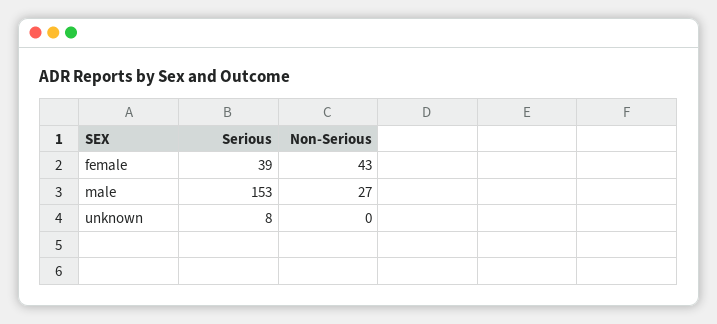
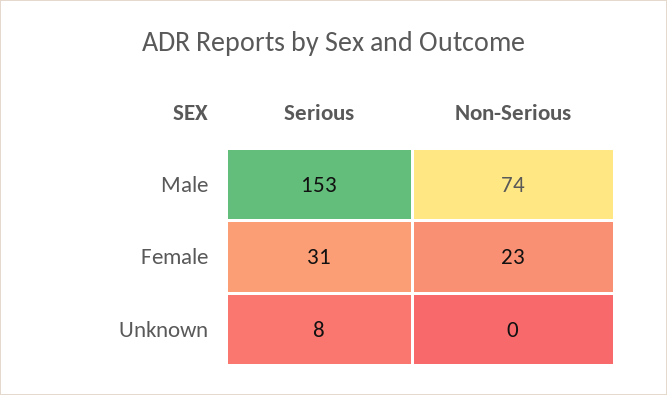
  {
    "Serious": {
-     "female": 39,
+     "female": 31,
      "male": 153,
      "unknown": 8
    },
    "Non-Serious": {
-     "female": 43,
+     "female": 23,
-     "male": 27,
+     "male": 74,
      "unknown": 0
    }
  }

